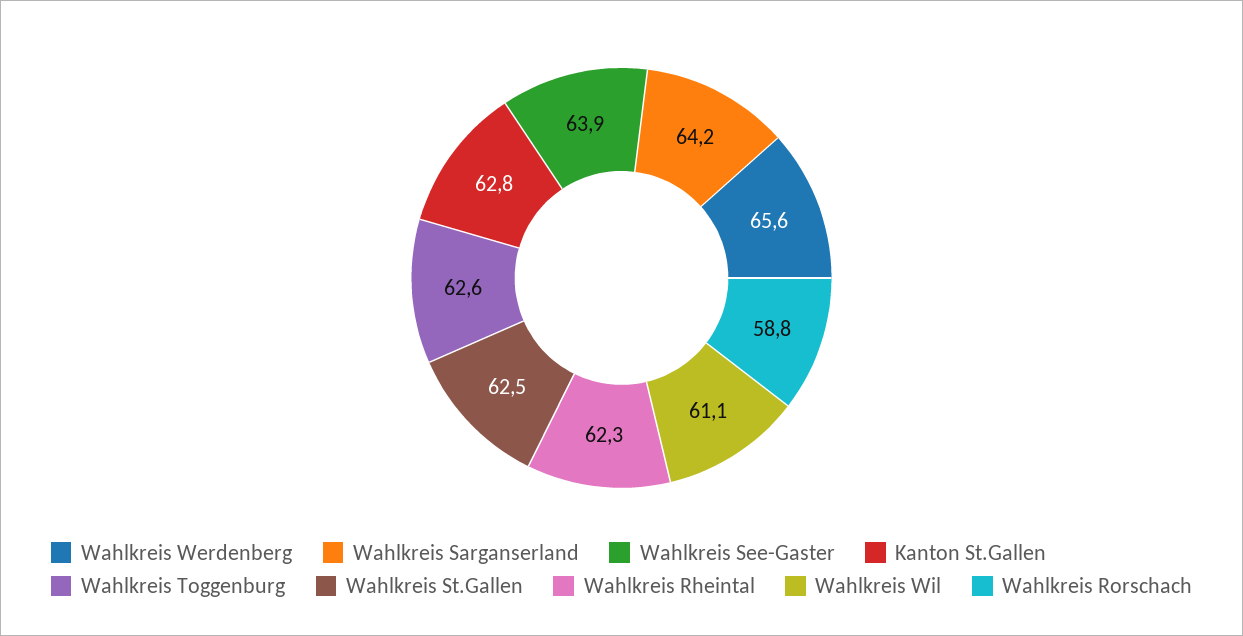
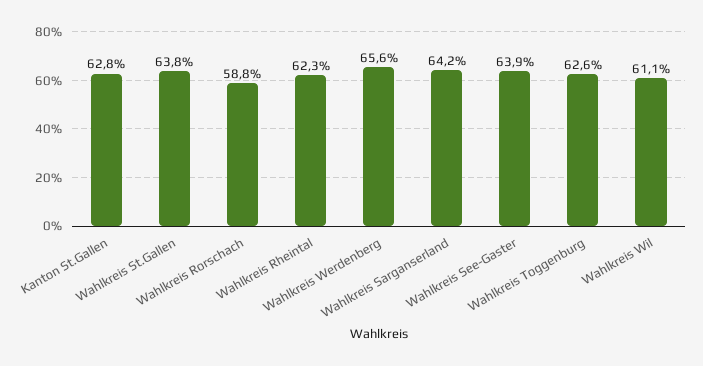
  {
    "Wahlkreis Werdenberg": 65.6,
    "Wahlkreis Sarganserland": 64.2,
    "Wahlkreis See-Gaster": 63.9,
    "Kanton St.Gallen": 62.8,
    "Wahlkreis Toggenburg": 62.6,
-   "Wahlkreis St.Gallen": 62.5,
+   "Wahlkreis St.Gallen": 63.8,
    "Wahlkreis Rheintal": 62.3,
    "Wahlkreis Wil": 61.1,
    "Wahlkreis Rorschach": 58.8
  }

